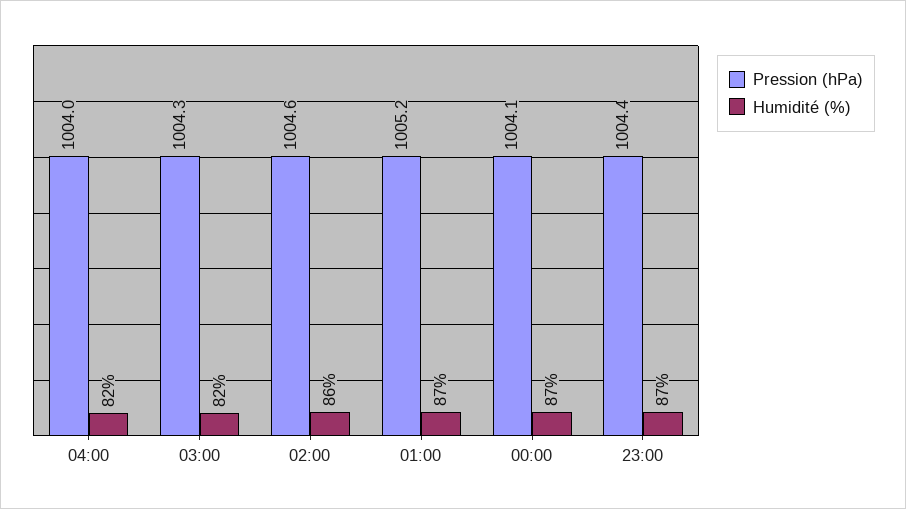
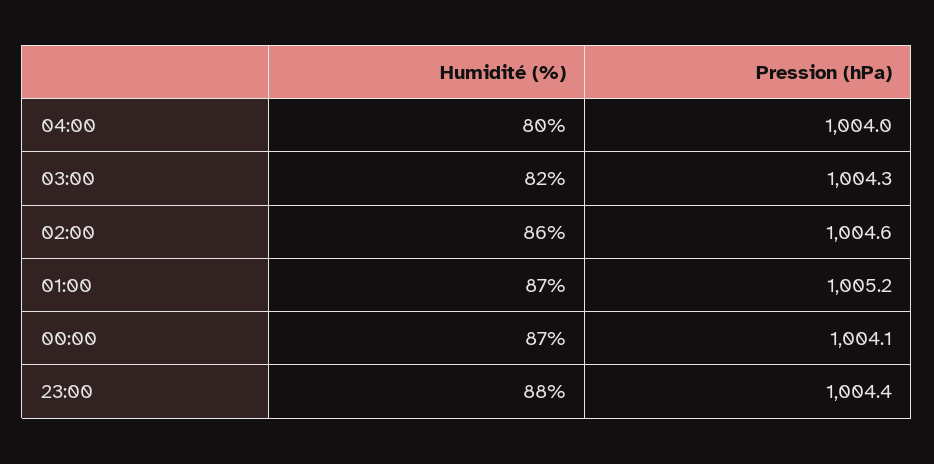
  {
    "Pression (hPa)": {
      "04:00": 1004,
      "03:00": 1004.3,
      "02:00": 1004.6,
      "01:00": 1005.2,
      "00:00": 1004.1,
      "23:00": 1004.4
    },
    "Humidité (%)": {
-     "04:00": 82,
+     "04:00": 80,
      "03:00": 82,
      "02:00": 86,
      "01:00": 87,
      "00:00": 87,
-     "23:00": 87
+     "23:00": 88
    }
  }

